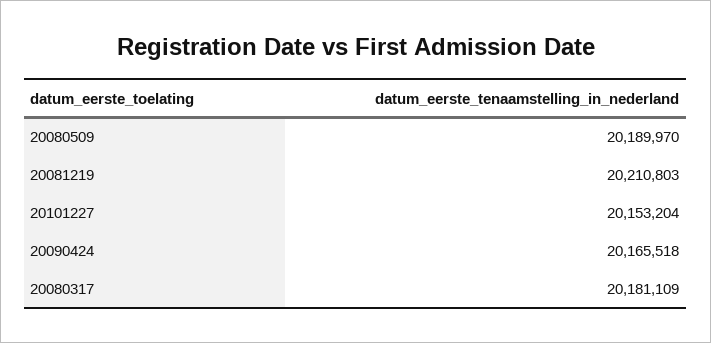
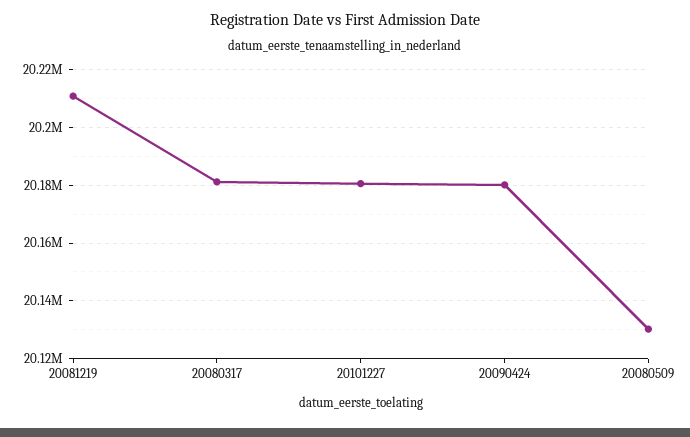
  {
-   "20080509": 20189970,
+   "20080509": 20130000,
    "20081219": 20210803,
-   "20101227": 20153204,
+   "20101227": 20180000,
-   "20090424": 20165518,
+   "20090424": 20180000,
    "20080317": 20181109
  }

